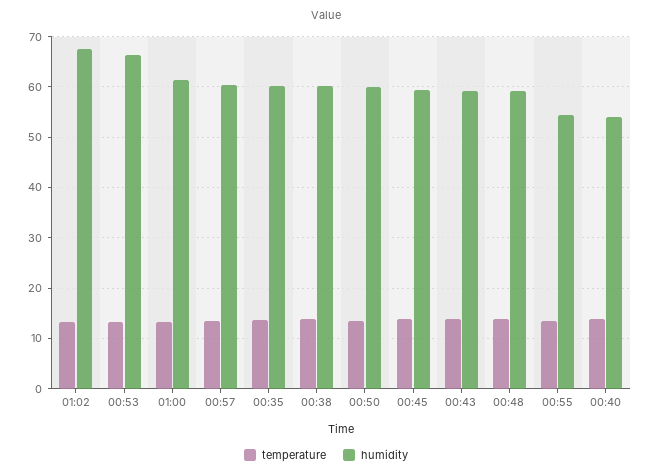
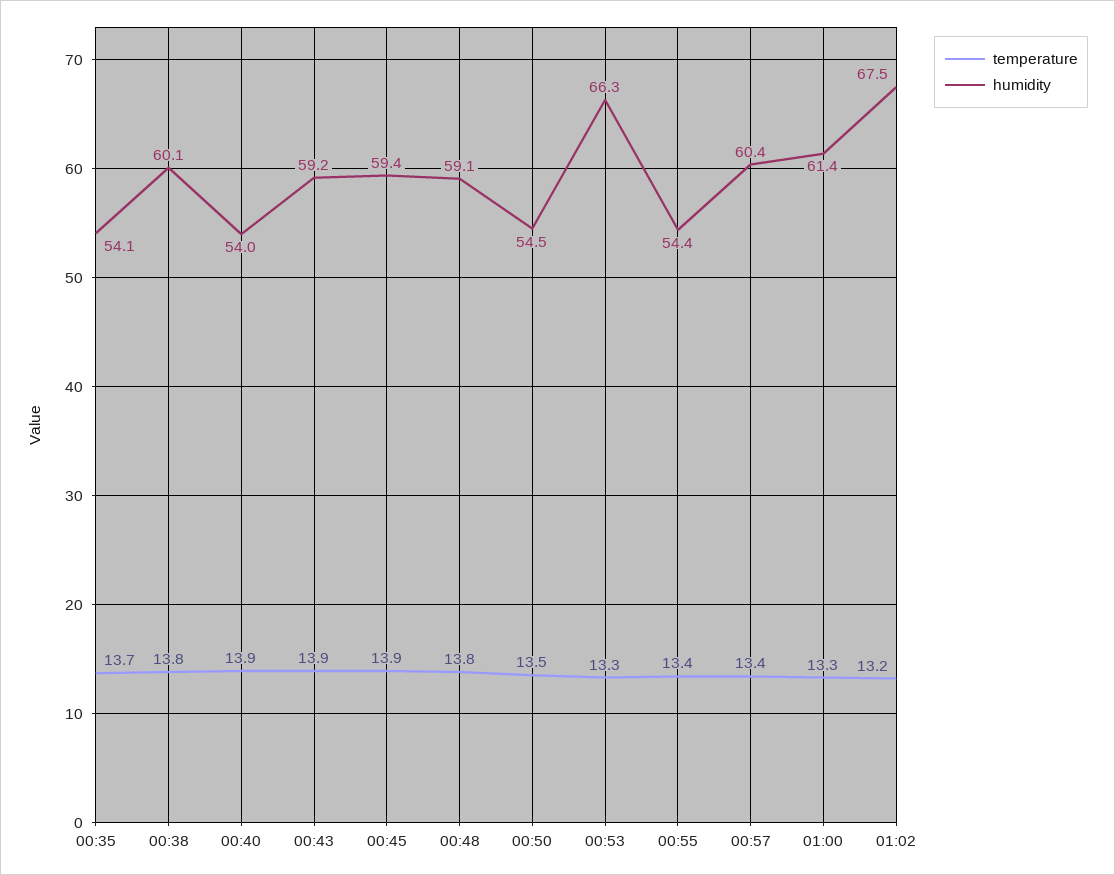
  {
    "temperature": {
      "01:02": 13.2,
      "00:53": 13.3,
      "01:00": 13.3,
      "00:57": 13.4,
      "00:35": 13.7,
      "00:38": 13.8,
      "00:50": 13.5,
      "00:45": 13.9,
      "00:43": 13.9,
      "00:48": 13.8,
      "00:55": 13.4,
      "00:40": 13.9
    },
    "humidity": {
      "01:02": 67.5,
      "00:53": 66.3,
      "01:00": 61.4,
      "00:57": 60.4,
-     "00:35": 60,
+     "00:35": 54.1,
      "00:38": 60.1,
-     "00:50": 60,
+     "00:50": 54.5,
      "00:45": 59.4,
      "00:43": 59.2,
      "00:48": 59.1,
      "00:55": 54.4,
      "00:40": 54
    }
  }

